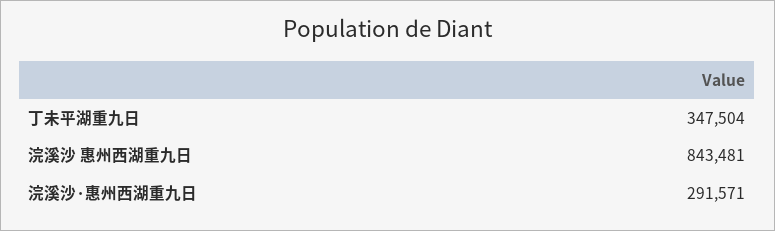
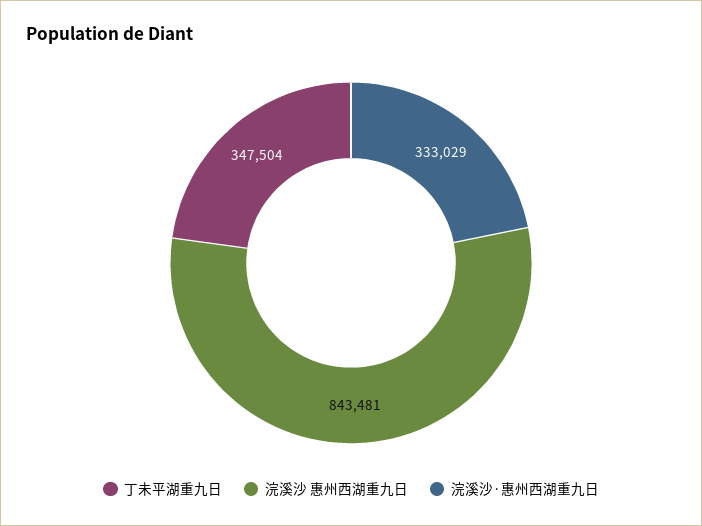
  {
    "丁未平湖重九日": 347504,
    "浣溪沙 惠州西湖重九日": 843481,
-   "浣溪沙·惠州西湖重九日": 291571
+   "浣溪沙·惠州西湖重九日": 333029
  }

